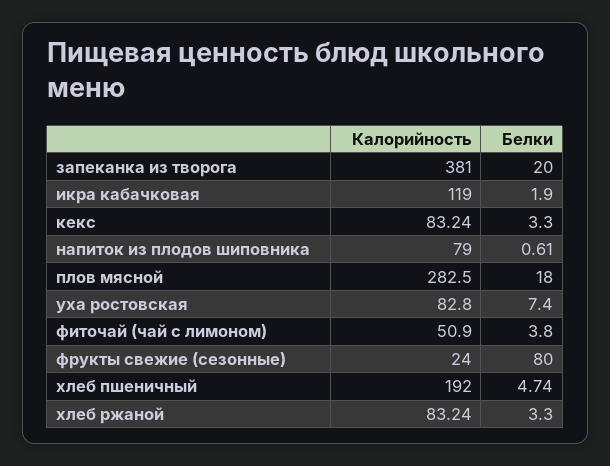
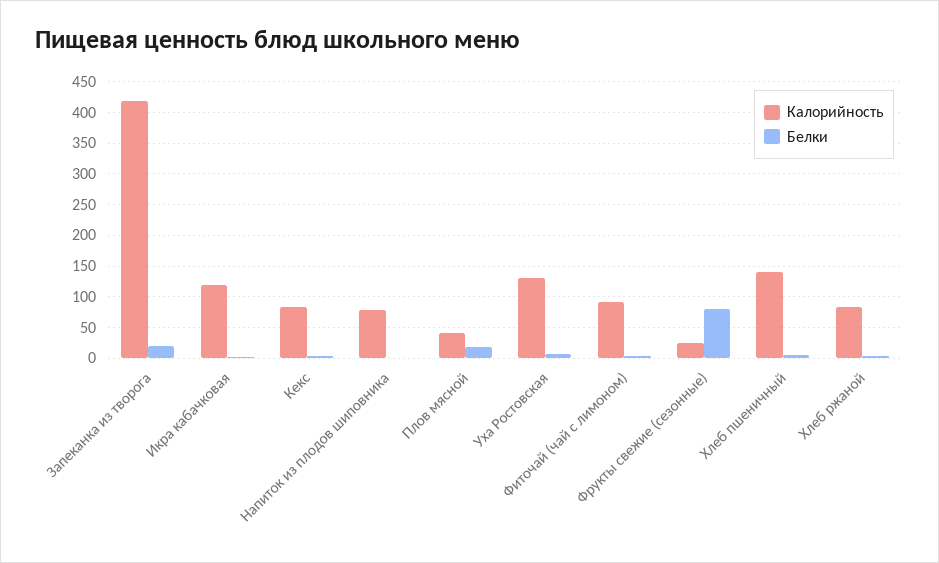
  {
    "Калорийность": {
-     "запеканка из творога": 381,
+     "запеканка из творога": 420,
      "икра кабачковая": 119,
      "кекс": 83.24,
      "напиток из плодов шиповника": 79,
-     "плов мясной": 282.5,
+     "плов мясной": 40,
-     "уха ростовская": 82.8,
+     "уха ростовская": 130,
-     "фиточай (чай с лимоном)": 50.9,
+     "фиточай (чай с лимоном)": 90,
      "фрукты свежие (сезонные)": 24,
-     "хлеб пшеничный": 192,
+     "хлеб пшеничный": 140,
      "хлеб ржаной": 83.24
    },
    "Белки": {
      "запеканка из творога": 20,
      "икра кабачковая": 1.9,
      "кекс": 3.3,
      "напиток из плодов шиповника": 0.61,
      "плов мясной": 18,
      "уха ростовская": 7.4,
      "фиточай (чай с лимоном)": 3.8,
      "фрукты свежие (сезонные)": 80,
      "хлеб пшеничный": 4.74,
      "хлеб ржаной": 3.3
    }
  }

